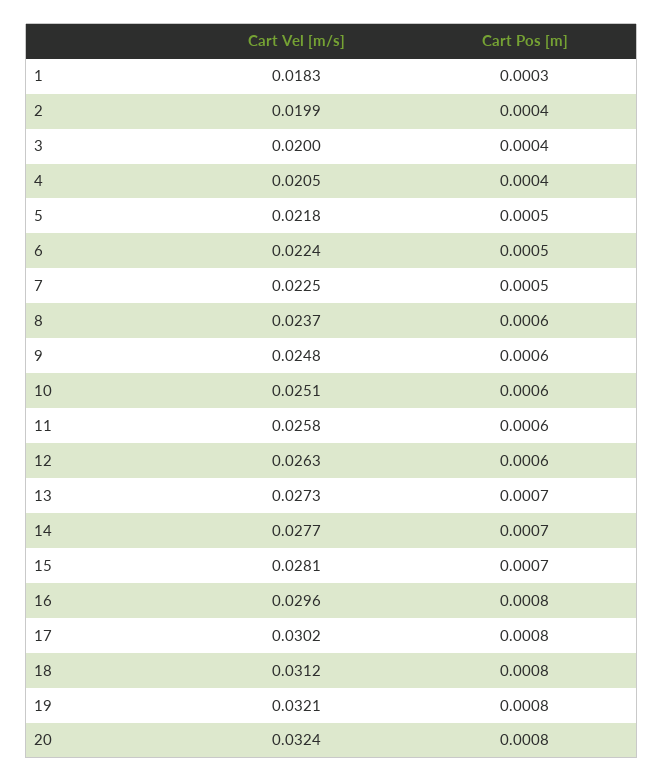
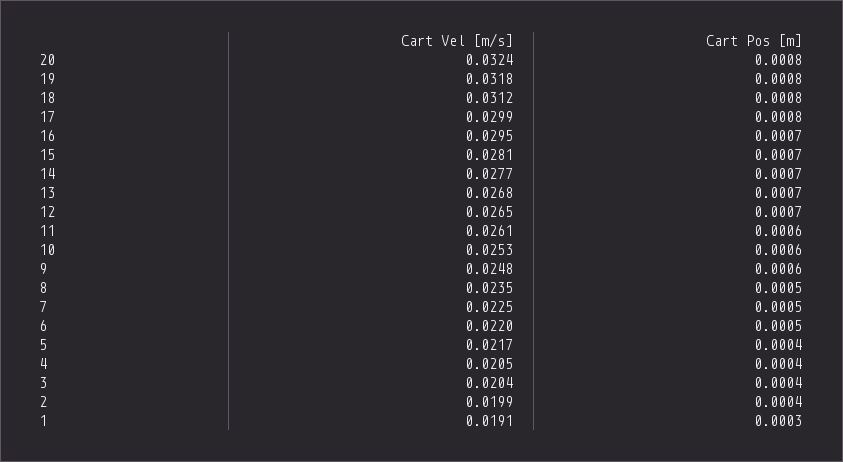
  {
    "Cart Vel [m/s]": {
-     "1": 0.0183,
+     "1": 0.0191,
      "2": 0.0199,
-     "3": 0.02,
+     "3": 0.0204,
      "4": 0.0205,
-     "5": 0.0218,
+     "5": 0.0217,
-     "6": 0.0224,
+     "6": 0.022,
      "7": 0.0225,
-     "8": 0.0237,
+     "8": 0.0235,
      "9": 0.0248,
-     "10": 0.0251,
+     "10": 0.0253,
-     "11": 0.0258,
+     "11": 0.0261,
-     "12": 0.0263,
+     "12": 0.0265,
-     "13": 0.0273,
+     "13": 0.0268,
      "14": 0.0277,
      "15": 0.0281,
-     "16": 0.0296,
+     "16": 0.0295,
-     "17": 0.0302,
+     "17": 0.0299,
      "18": 0.0312,
-     "19": 0.0321,
+     "19": 0.0318,
      "20": 0.0324
    },
    "Cart Pos [m]": {
      "1": 0.0003,
      "2": 0.0004,
      "3": 0.0004,
      "4": 0.0004,
-     "5": 0.0005,
+     "5": 0.0004,
      "6": 0.0005,
      "7": 0.0005,
-     "8": 0.0006,
+     "8": 0.0005,
      "9": 0.0006,
      "10": 0.0006,
      "11": 0.0006,
-     "12": 0.0006,
+     "12": 0.0007,
      "13": 0.0007,
      "14": 0.0007,
      "15": 0.0007,
-     "16": 0.0008,
+     "16": 0.0007,
      "17": 0.0008,
      "18": 0.0008,
      "19": 0.0008,
      "20": 0.0008
    }
  }

